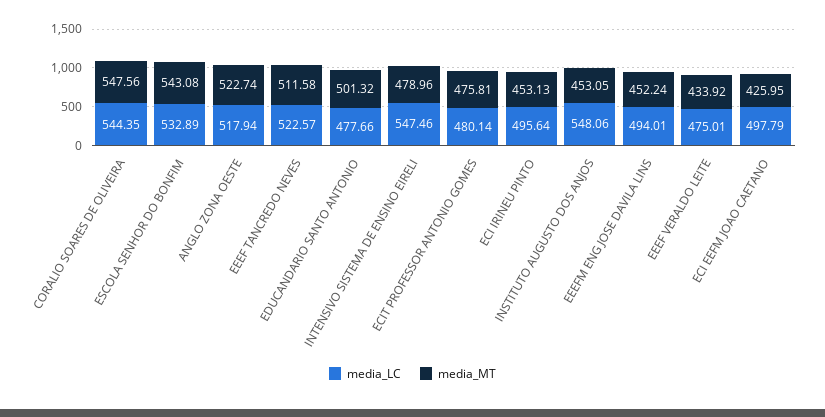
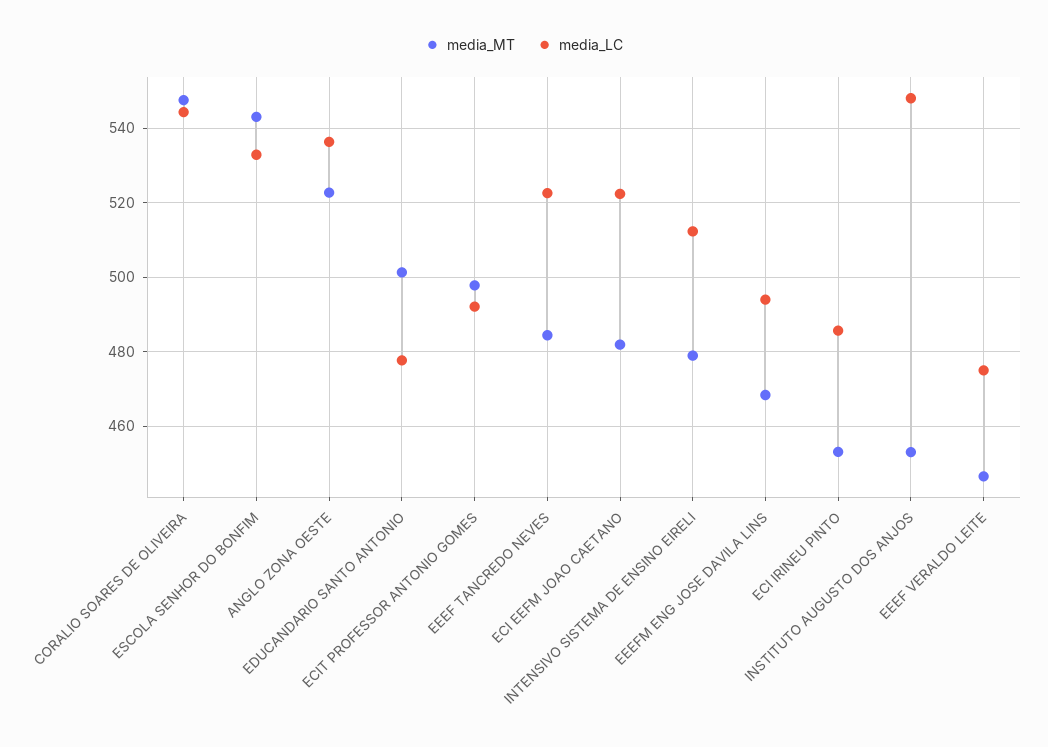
  {
    "media_LC": {
      "CORALIO SOARES DE OLIVEIRA": 544.35,
      "ESCOLA SENHOR DO BONFIM": 532.89,
-     "ANGLO ZONA OESTE": 517.94,
+     "ANGLO ZONA OESTE": 536,
      "EEEF TANCREDO NEVES": 522.57,
      "EDUCANDARIO SANTO ANTONIO": 477.66,
-     "INTENSIVO SISTEMA DE ENSINO EIRELI": 547.46,
+     "INTENSIVO SISTEMA DE ENSINO EIRELI": 512,
-     "ECIT PROFESSOR ANTONIO GOMES": 480.14,
+     "ECIT PROFESSOR ANTONIO GOMES": 492,
-     "ECI IRINEU PINTO": 495.64,
+     "ECI IRINEU PINTO": 486,
      "INSTITUTO AUGUSTO DOS ANJOS": 548.06,
      "EEEFM ENG JOSE DAVILA LINS": 494.01,
      "EEEF VERALDO LEITE": 475.01,
-     "ECI EEFM JOAO CAETANO": 497.79
+     "ECI EEFM JOAO CAETANO": 522
    },
    "media_MT": {
      "CORALIO SOARES DE OLIVEIRA": 547.56,
      "ESCOLA SENHOR DO BONFIM": 543.08,
      "ANGLO ZONA OESTE": 522.74,
-     "EEEF TANCREDO NEVES": 511.58,
+     "EEEF TANCREDO NEVES": 484,
      "EDUCANDARIO SANTO ANTONIO": 501.32,
      "INTENSIVO SISTEMA DE ENSINO EIRELI": 478.96,
-     "ECIT PROFESSOR ANTONIO GOMES": 475.81,
+     "ECIT PROFESSOR ANTONIO GOMES": 498,
      "ECI IRINEU PINTO": 453.13,
      "INSTITUTO AUGUSTO DOS ANJOS": 453.05,
-     "EEEFM ENG JOSE DAVILA LINS": 452.24,
+     "EEEFM ENG JOSE DAVILA LINS": 468,
-     "EEEF VERALDO LEITE": 433.92,
+     "EEEF VERALDO LEITE": 446,
-     "ECI EEFM JOAO CAETANO": 425.95
+     "ECI EEFM JOAO CAETANO": 482
    }
  }

